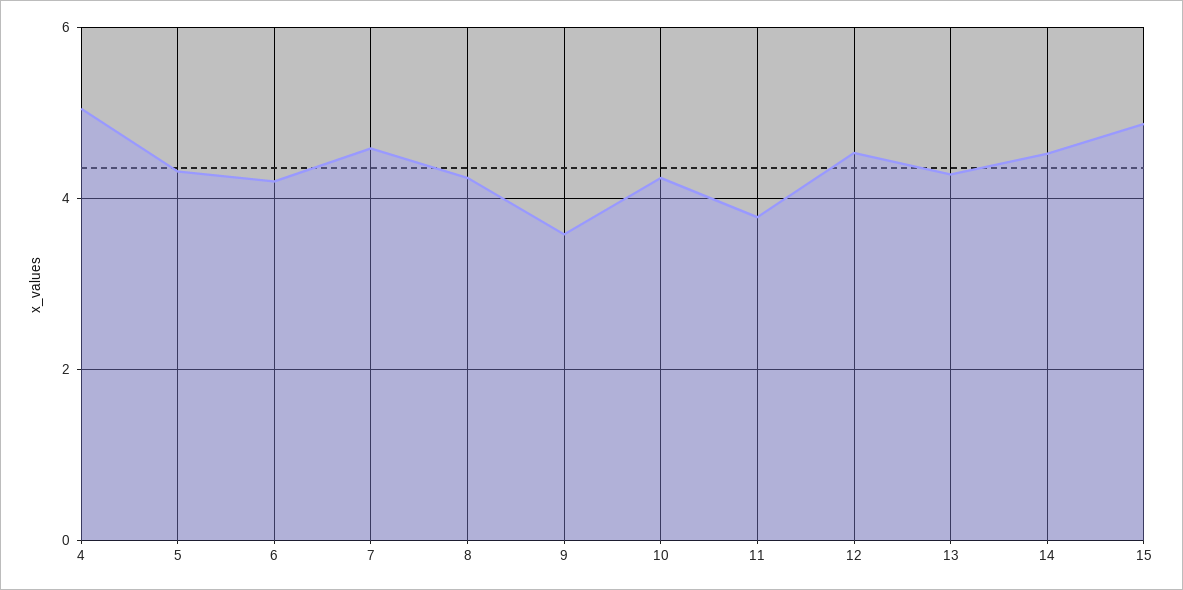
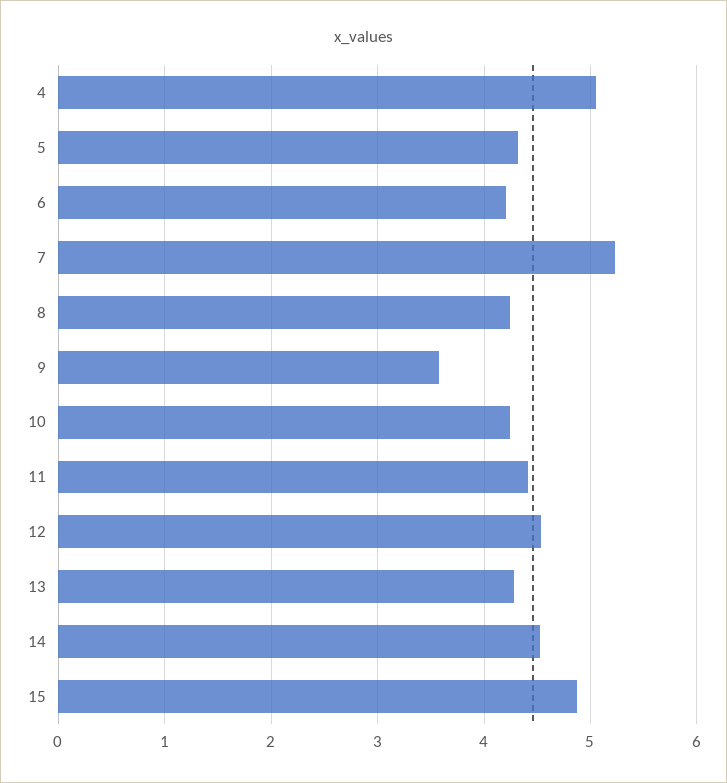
  {
    "4": 5.1,
    "5": 4.3,
    "6": 4.2,
-   "7": 4.6,
+   "7": 5.2,
    "8": 4.2,
    "9": 3.6,
    "10": 4.2,
-   "11": 3.8,
+   "11": 4.4,
    "12": 4.5,
    "13": 4.3,
    "14": 4.5,
    "15": 4.9
  }

